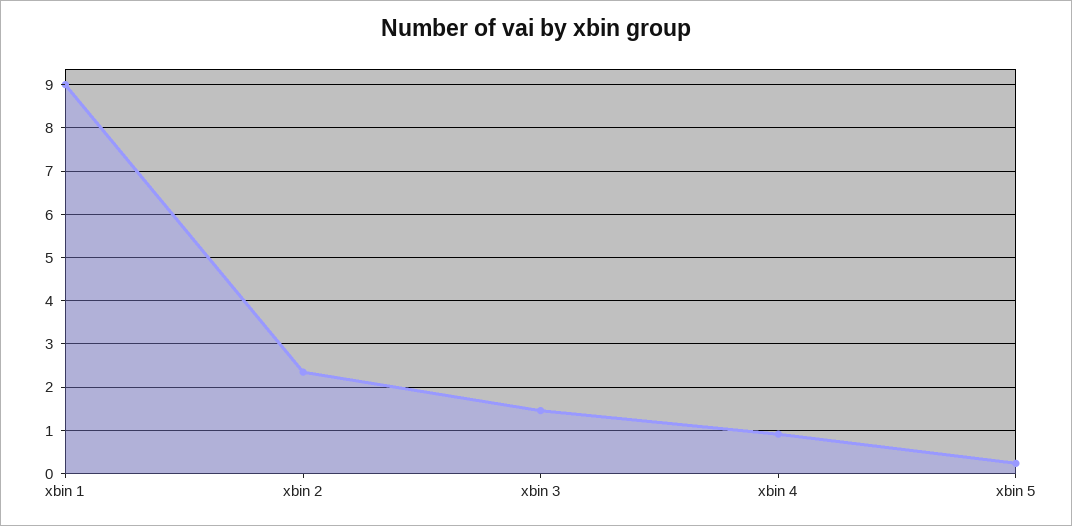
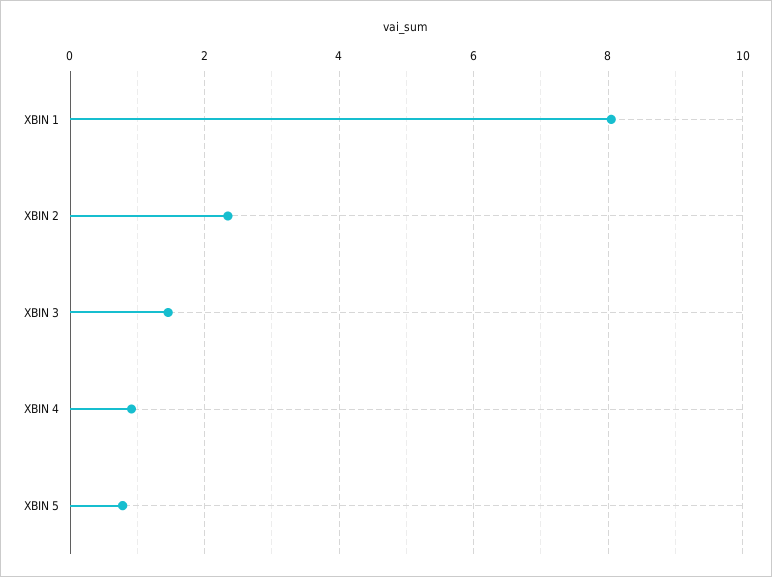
  {
-   "xbin 1": 9,
+   "xbin 1": 8,
    "xbin 2": 2.4,
    "xbin 3": 1.4,
    "xbin 4": 1,
-   "xbin 5": 0.2
+   "xbin 5": 0.8
  }

